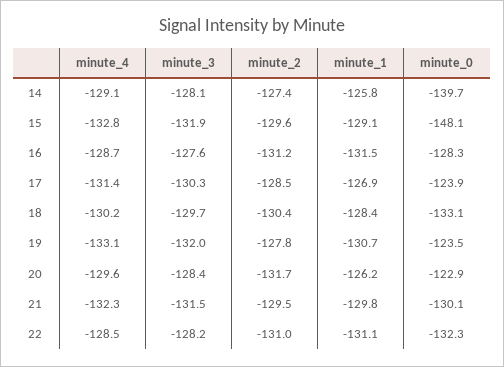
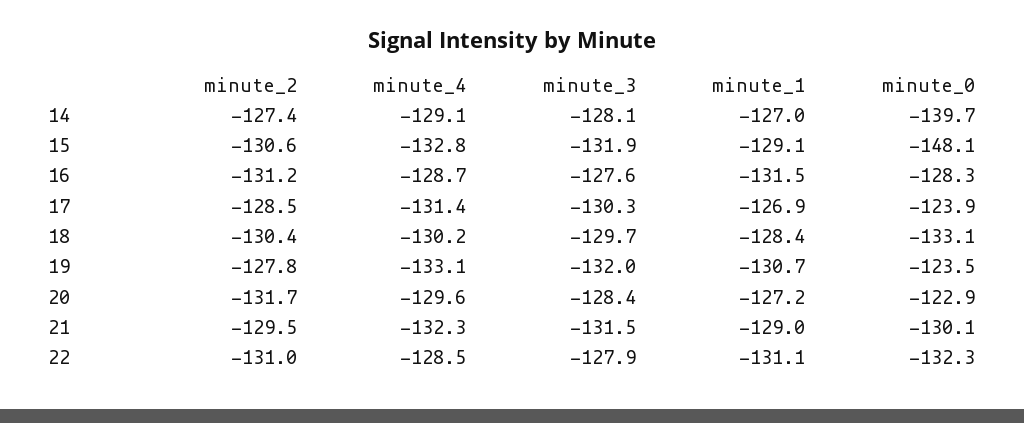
  {
    "minute_4": {
      "14": -129.1,
      "15": -132.8,
      "16": -128.7,
      "17": -131.4,
      "18": -130.2,
      "19": -133.1,
      "20": -129.6,
      "21": -132.3,
      "22": -128.5
    },
    "minute_3": {
      "14": -128.1,
      "15": -131.9,
      "16": -127.6,
      "17": -130.3,
      "18": -129.7,
      "19": -132,
      "20": -128.4,
      "21": -131.5,
-     "22": -128.2
+     "22": -127.9
    },
    "minute_2": {
      "14": -127.4,
-     "15": -129.6,
+     "15": -130.6,
      "16": -131.2,
      "17": -128.5,
      "18": -130.4,
      "19": -127.8,
      "20": -131.7,
      "21": -129.5,
      "22": -131
    },
    "minute_1": {
-     "14": -125.8,
+     "14": -127,
      "15": -129.1,
      "16": -131.5,
      "17": -126.9,
      "18": -128.4,
      "19": -130.7,
-     "20": -126.2,
+     "20": -127.2,
-     "21": -129.8,
+     "21": -129,
      "22": -131.1
    },
    "minute_0": {
      "14": -139.7,
      "15": -148.1,
      "16": -128.3,
      "17": -123.9,
      "18": -133.1,
      "19": -123.5,
      "20": -122.9,
      "21": -130.1,
      "22": -132.3
    }
  }

